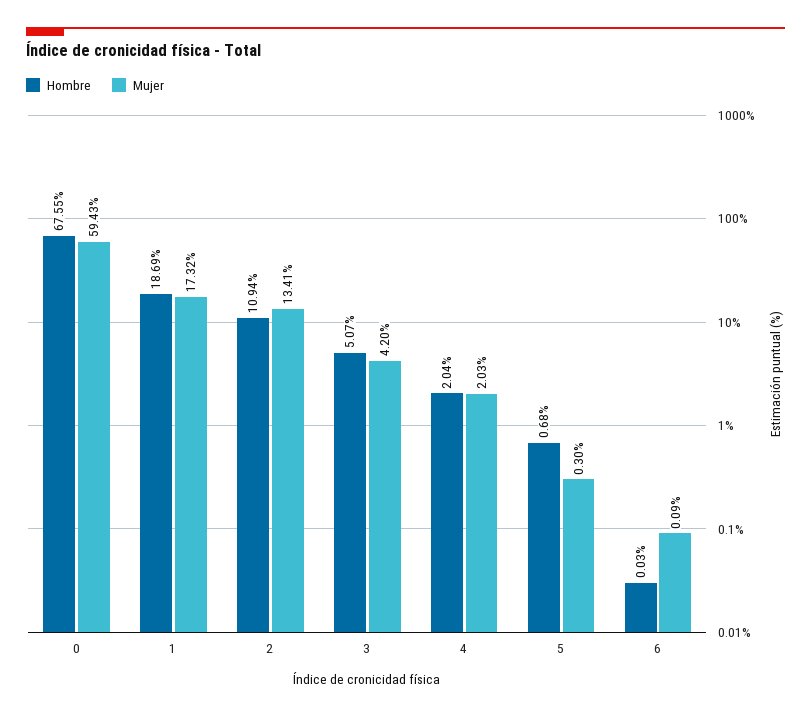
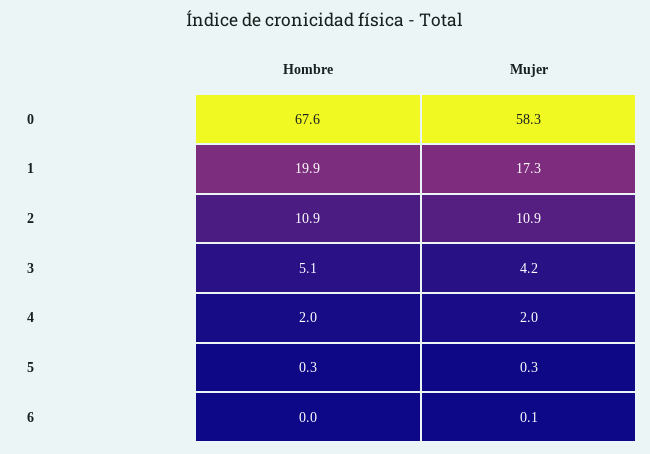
  {
    "Hombre": {
      "0": 67.55,
-     "1": 18.69,
+     "1": 19.9,
      "2": 10.94,
      "3": 5.07,
      "4": 2.04,
-     "5": 0.68,
+     "5": 0.3,
      "6": 0.03
    },
    "Mujer": {
-     "0": 59.43,
+     "0": 58.3,
      "1": 17.32,
-     "2": 13.41,
+     "2": 10.9,
      "3": 4.2,
      "4": 2.03,
      "5": 0.3,
      "6": 0.09
    }
  }

